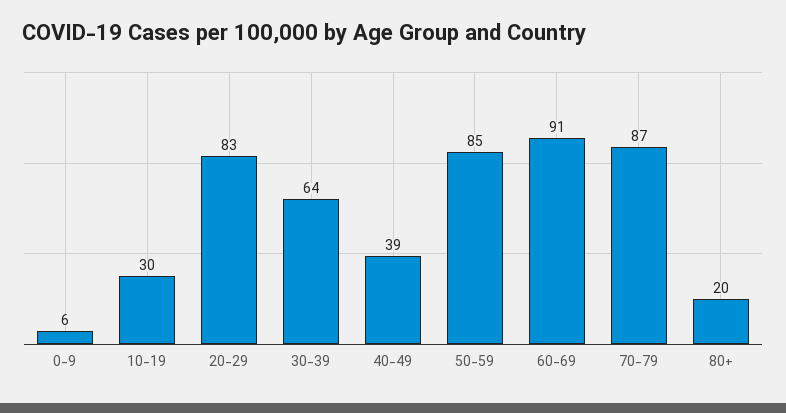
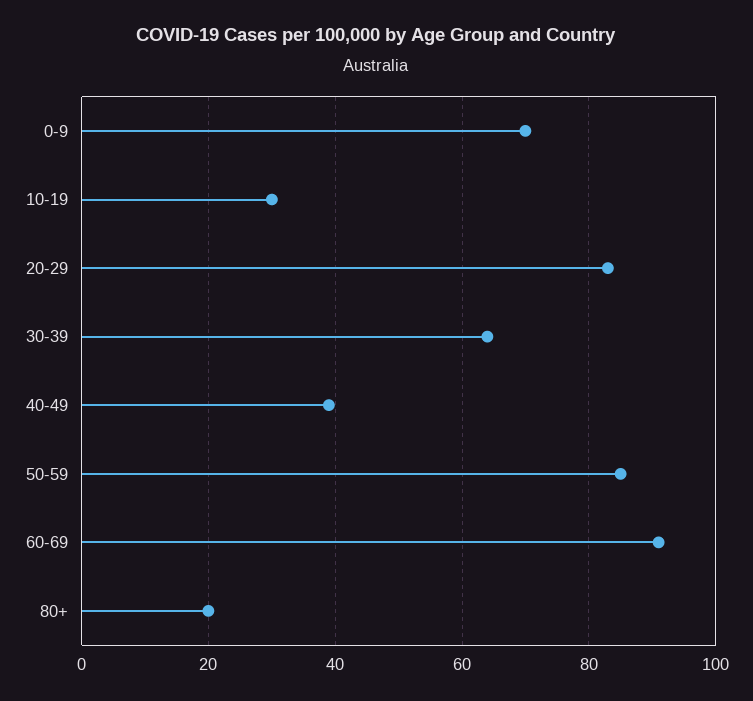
  {
-   "0-9": 6,
+   "0-9": 70,
    "10-19": 30,
    "20-29": 83,
    "30-39": 64,
    "40-49": 39,
    "50-59": 85,
    "60-69": 91,
-   "70-79": 87,
    "80+": 20
  }

